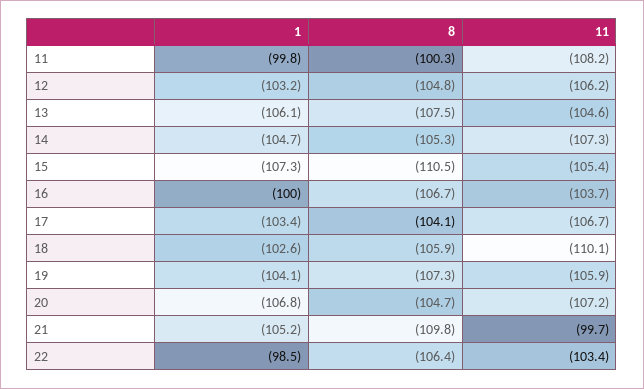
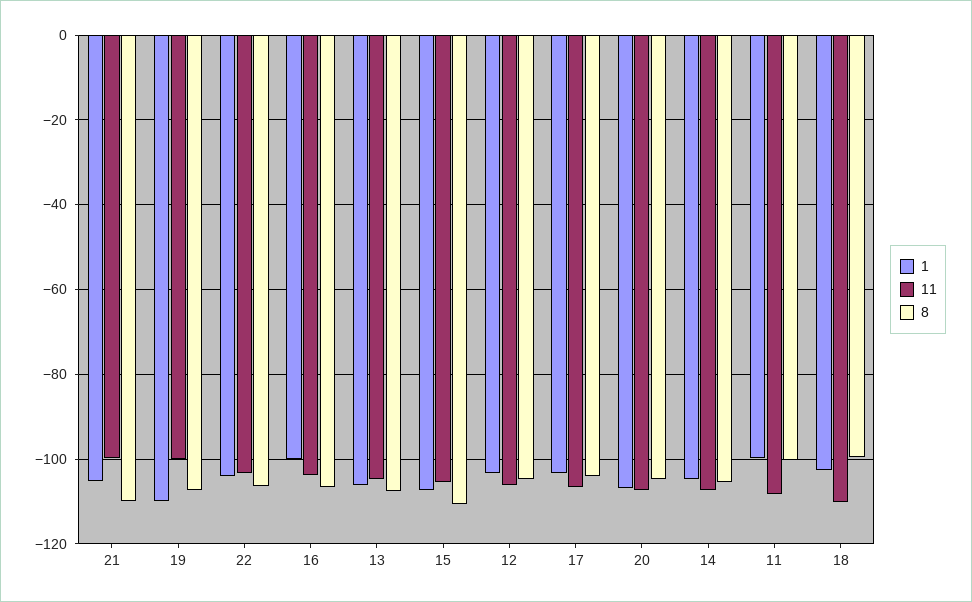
  {
    "1": {
      "11": -99.8,
      "12": -103.2,
      "13": -106.1,
      "14": -104.7,
      "15": -107.3,
      "16": -100,
      "17": -103.4,
      "18": -102.6,
-     "19": -104.1,
+     "19": -110,
      "20": -106.8,
      "21": -105.2,
-     "22": -98.5
+     "22": -104
    },
    "8": {
      "11": -100.3,
      "12": -104.8,
      "13": -107.5,
      "14": -105.3,
      "15": -110.5,
      "16": -106.7,
      "17": -104.1,
-     "18": -105.9,
+     "18": -100,
      "19": -107.3,
      "20": -104.7,
      "21": -109.8,
      "22": -106.4
    },
    "11": {
      "11": -108.2,
      "12": -106.2,
      "13": -104.6,
      "14": -107.3,
      "15": -105.4,
      "16": -103.7,
      "17": -106.7,
      "18": -110.1,
-     "19": -105.9,
+     "19": -100,
      "20": -107.2,
      "21": -99.7,
      "22": -103.4
    }
  }

